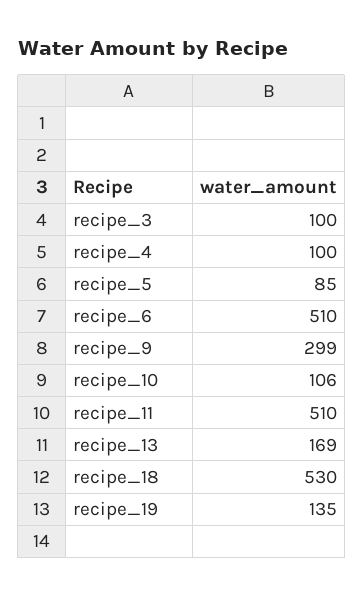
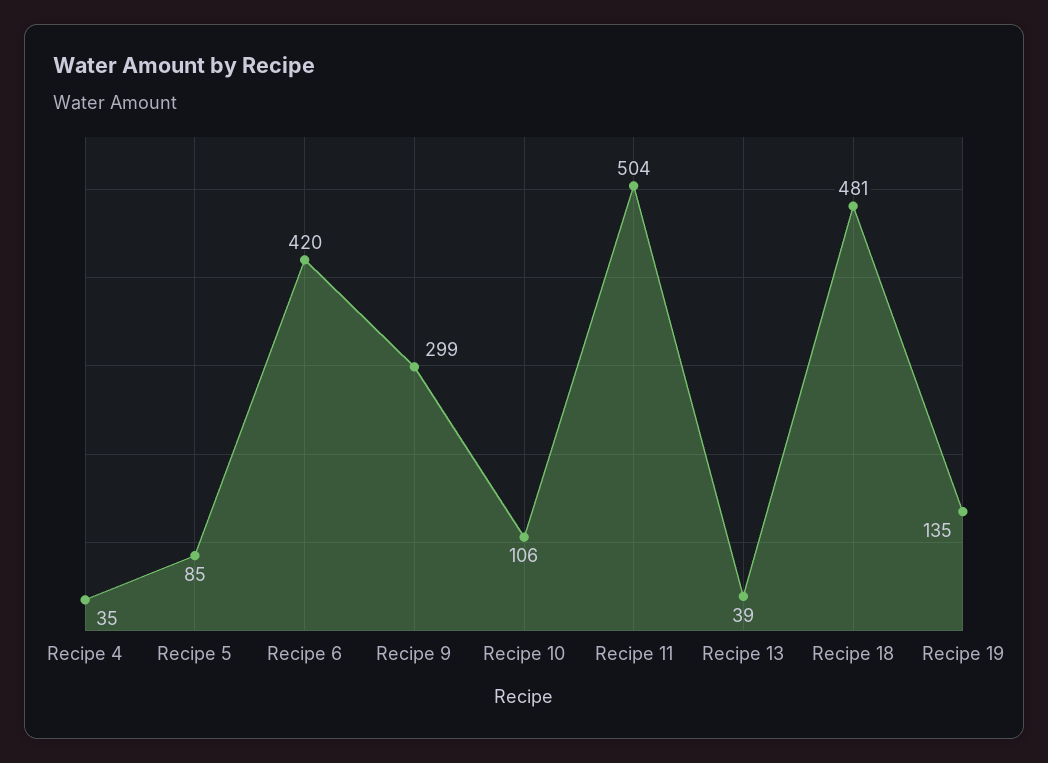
  {
-   "recipe_3": 100,
-   "recipe_4": 100,
+   "recipe_4": 35,
    "recipe_5": 85,
-   "recipe_6": 510,
+   "recipe_6": 420,
    "recipe_9": 299,
    "recipe_10": 106,
-   "recipe_11": 510,
+   "recipe_11": 504,
-   "recipe_13": 169,
+   "recipe_13": 39,
-   "recipe_18": 530,
+   "recipe_18": 481,
    "recipe_19": 135
  }

